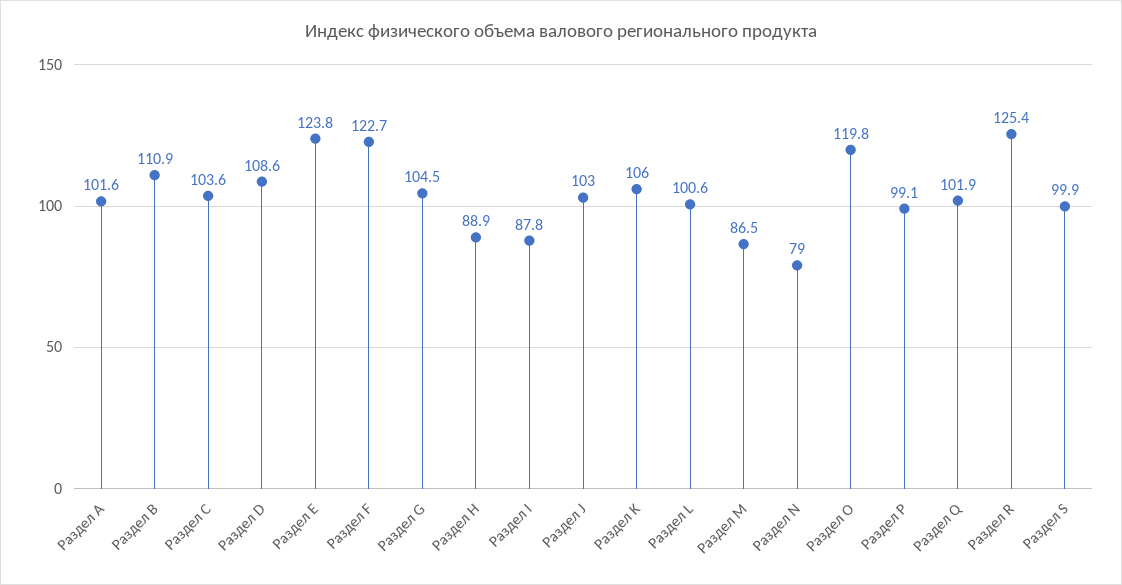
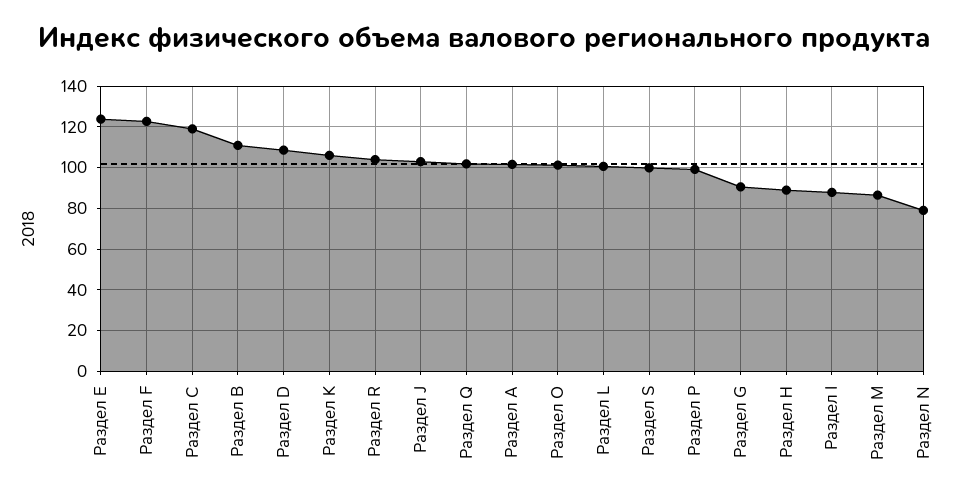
  {
    "Раздел A": 101.6,
    "Раздел B": 110.9,
-   "Раздел C": 103.6,
+   "Раздел C": 120,
    "Раздел D": 108.6,
    "Раздел E": 123.8,
    "Раздел F": 122.7,
-   "Раздел G": 104.5,
+   "Раздел G": 90,
    "Раздел H": 88.9,
    "Раздел I": 87.8,
    "Раздел J": 103,
    "Раздел K": 106,
    "Раздел L": 100.6,
    "Раздел M": 86.5,
    "Раздел N": 79,
-   "Раздел O": 119.8,
+   "Раздел O": 100,
    "Раздел P": 99.1,
    "Раздел Q": 101.9,
-   "Раздел R": 125.4,
+   "Раздел R": 105,
    "Раздел S": 99.9
  }

